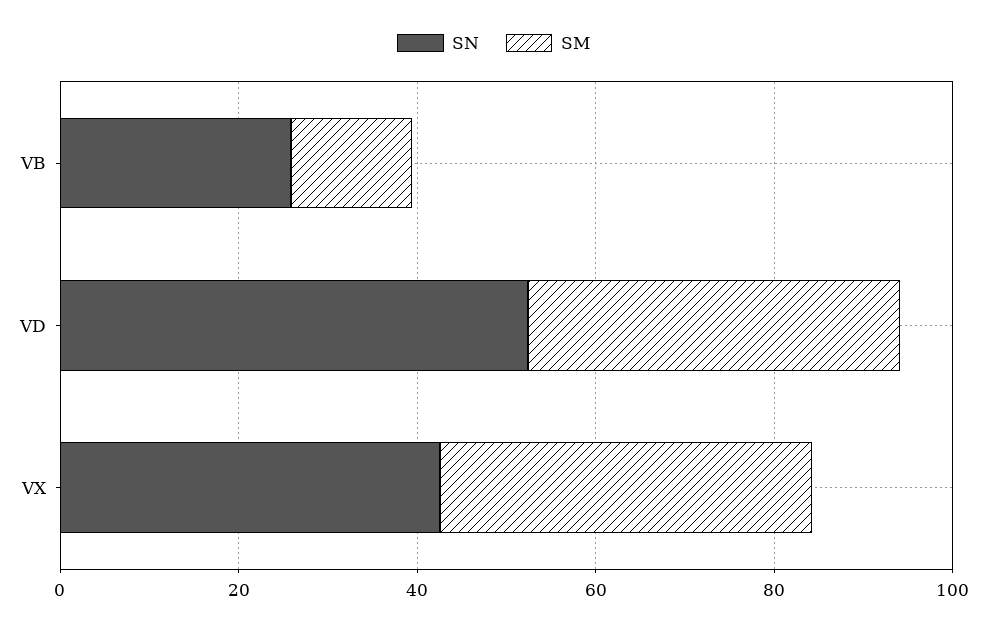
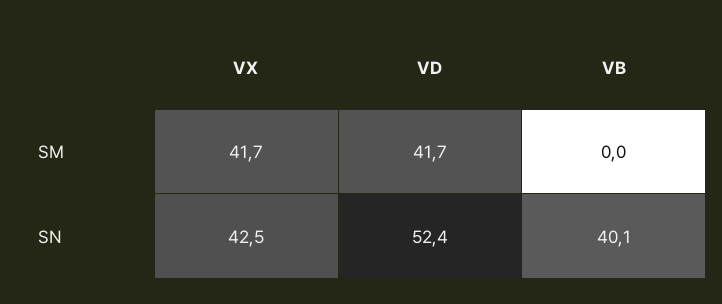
  {
    "SN": {
-     "VB": 25,
+     "VB": 40.1,
      "VD": 52.4,
      "VX": 42.5
    },
    "SM": {
-     "VB": 15,
+     "VB": 0,
      "VD": 41.7,
      "VX": 41.7
    }
  }

